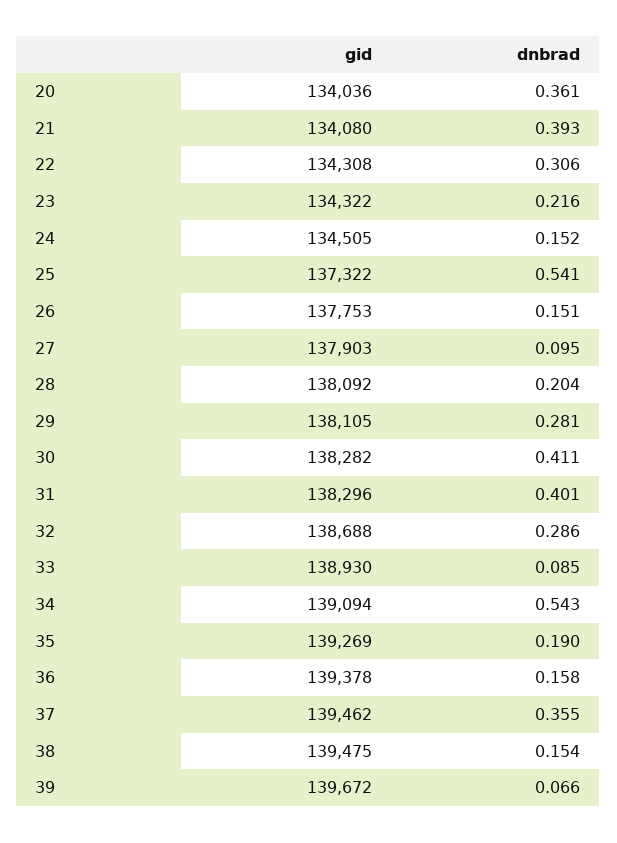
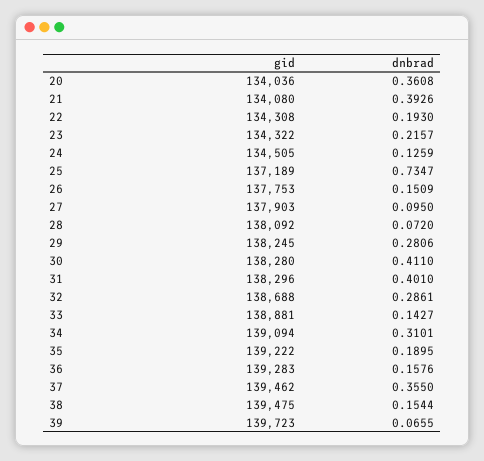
  {
    "gid": {
      "20": 134036,
      "21": 134080,
      "22": 134308,
      "23": 134322,
      "24": 134505,
-     "25": 137322,
+     "25": 137189,
      "26": 137753,
      "27": 137903,
      "28": 138092,
-     "29": 138105,
+     "29": 138245,
-     "30": 138282,
+     "30": 138280,
      "31": 138296,
      "32": 138688,
-     "33": 138930,
+     "33": 138881,
      "34": 139094,
-     "35": 139269,
+     "35": 139222,
-     "36": 139378,
+     "36": 139283,
      "37": 139462,
      "38": 139475,
-     "39": 139672
+     "39": 139723
    },
    "dnbrad": {
      "20": 0.3608,
      "21": 0.3926,
-     "22": 0.306,
+     "22": 0.193,
      "23": 0.2157,
-     "24": 0.152,
+     "24": 0.1259,
-     "25": 0.541,
+     "25": 0.7347,
      "26": 0.1509,
      "27": 0.095,
-     "28": 0.204,
+     "28": 0.072,
      "29": 0.2806,
      "30": 0.411,
      "31": 0.401,
      "32": 0.2861,
-     "33": 0.085,
+     "33": 0.1427,
-     "34": 0.543,
+     "34": 0.3101,
      "35": 0.1895,
      "36": 0.1576,
      "37": 0.355,
      "38": 0.1544,
      "39": 0.0655
    }
  }

